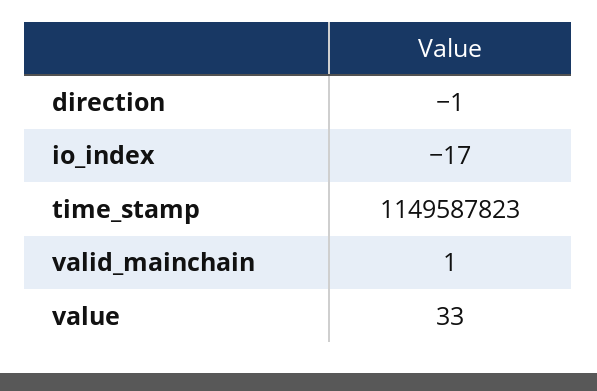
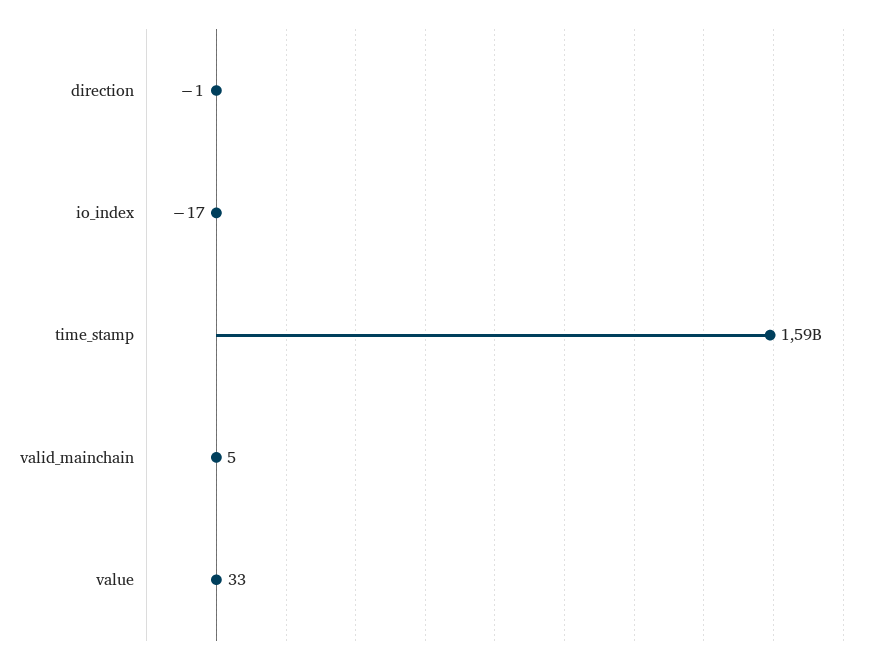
  {
    "direction": -1,
    "io_index": -17,
-   "time_stamp": 1149587823,
+   "time_stamp": 1590000000,
-   "valid_mainchain": 1,
+   "valid_mainchain": 5,
    "value": 33
  }

